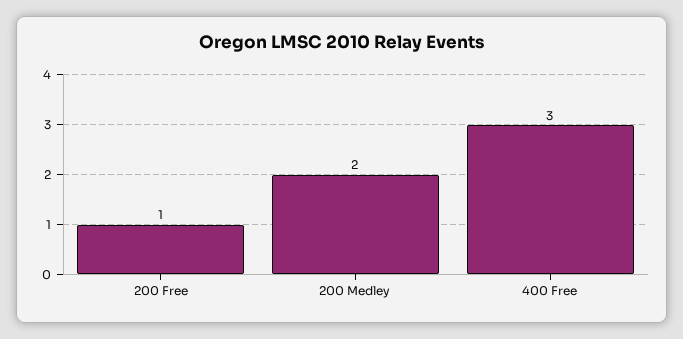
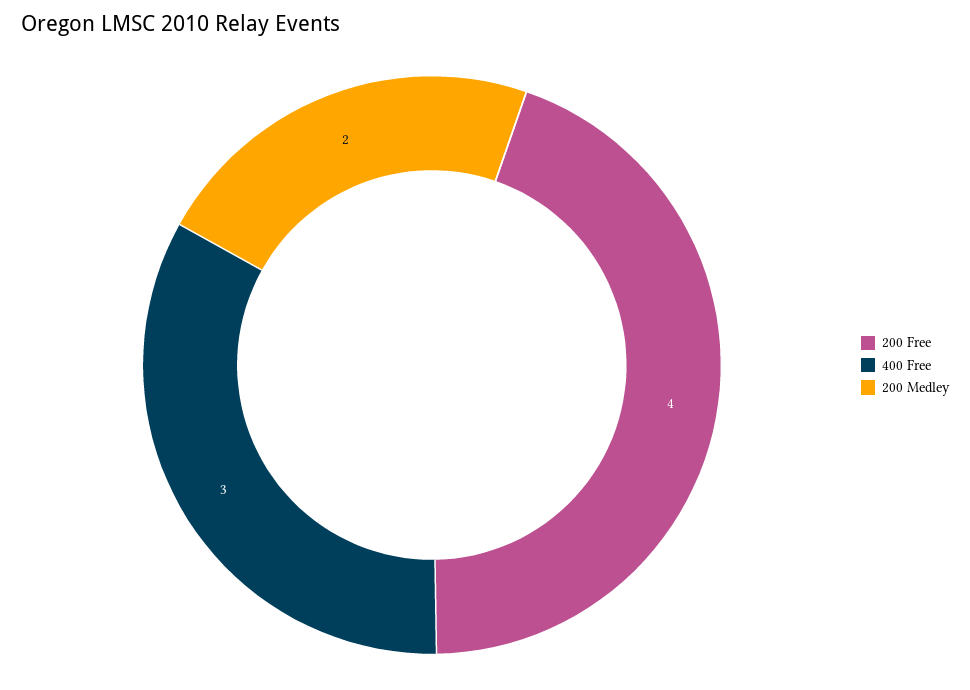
  {
-   "200 Free": 1,
+   "200 Free": 4,
    "200 Medley": 2,
    "400 Free": 3
  }

